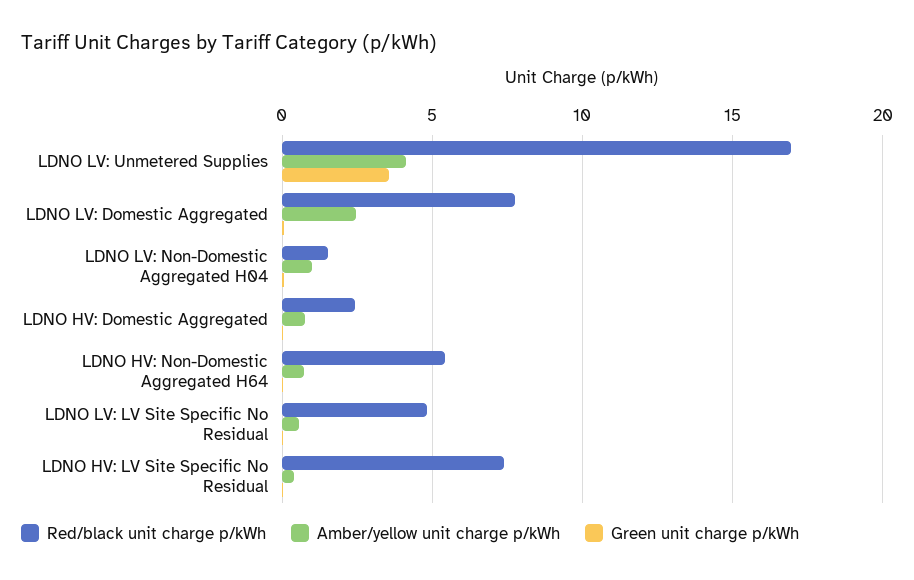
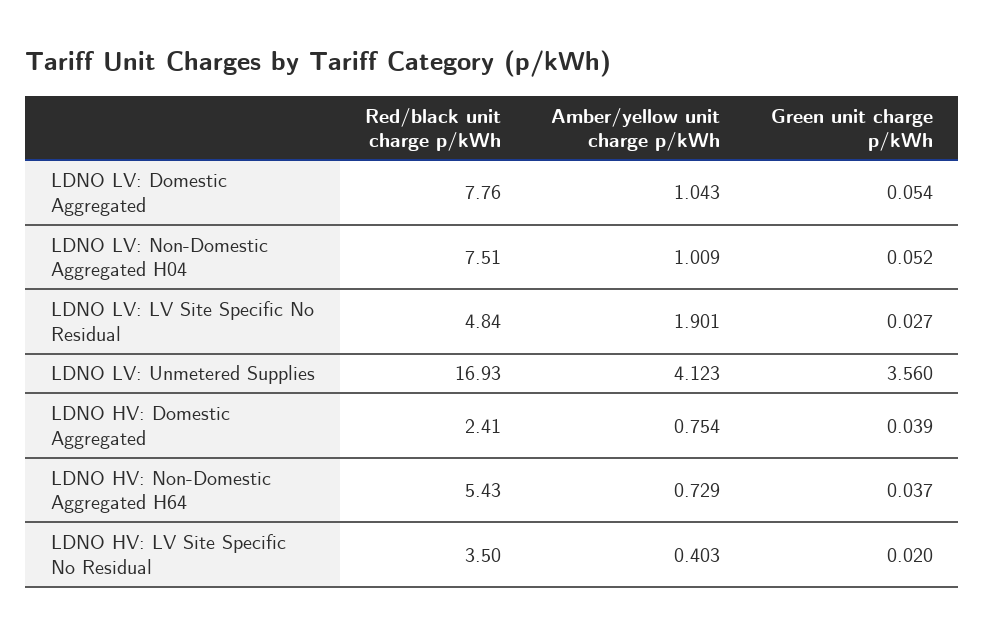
  {
    "Red/black unit charge p/kWh": {
      "LDNO LV: Unmetered Supplies": 16.93,
      "LDNO LV: Domestic Aggregated": 7.76,
-     "LDNO LV: Non-Domestic Aggregated H04": 1.5,
+     "LDNO LV: Non-Domestic Aggregated H04": 7.51,
      "LDNO HV: Domestic Aggregated": 2.41,
      "LDNO HV: Non-Domestic Aggregated H64": 5.43,
      "LDNO LV: LV Site Specific No Residual": 4.84,
-     "LDNO HV: LV Site Specific No Residual": 7.5
+     "LDNO HV: LV Site Specific No Residual": 3.5
    },
    "Amber/yellow unit charge p/kWh": {
      "LDNO LV: Unmetered Supplies": 4.123,
-     "LDNO LV: Domestic Aggregated": 2.5,
+     "LDNO LV: Domestic Aggregated": 1.043,
      "LDNO LV: Non-Domestic Aggregated H04": 1.009,
      "LDNO HV: Domestic Aggregated": 0.754,
      "LDNO HV: Non-Domestic Aggregated H64": 0.729,
-     "LDNO LV: LV Site Specific No Residual": 0.5,
+     "LDNO LV: LV Site Specific No Residual": 1.901,
      "LDNO HV: LV Site Specific No Residual": 0.403
    },
    "Green unit charge p/kWh": {
      "LDNO LV: Unmetered Supplies": 3.56,
      "LDNO LV: Domestic Aggregated": 0.054,
      "LDNO LV: Non-Domestic Aggregated H04": 0.052,
      "LDNO HV: Domestic Aggregated": 0.039,
      "LDNO HV: Non-Domestic Aggregated H64": 0.037,
      "LDNO LV: LV Site Specific No Residual": 0.027,
      "LDNO HV: LV Site Specific No Residual": 0.02
    }
  }

